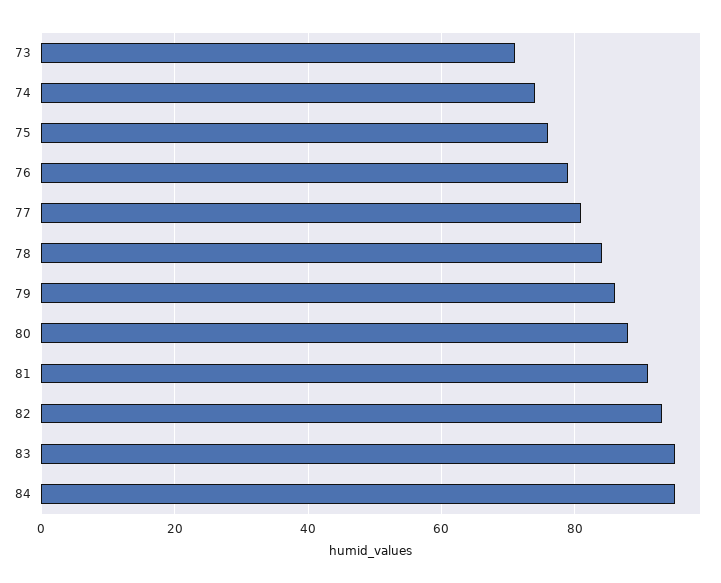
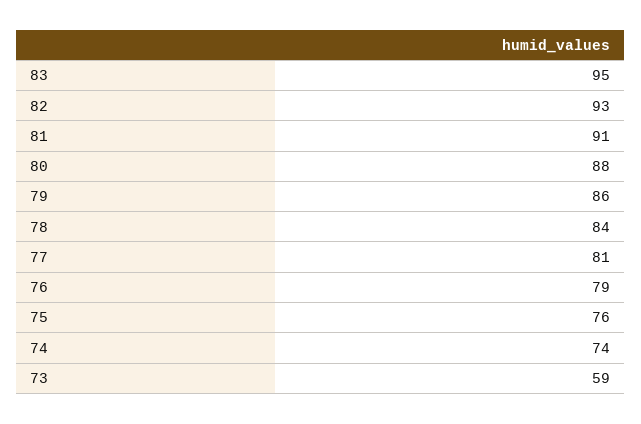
  {
-   "73": 70,
+   "73": 59,
    "74": 74,
    "75": 76,
    "76": 79,
    "77": 81,
    "78": 84,
    "79": 86,
    "80": 88,
    "81": 91,
    "82": 93,
-   "83": 95,
+   "83": 95
-   "84": 95
  }

